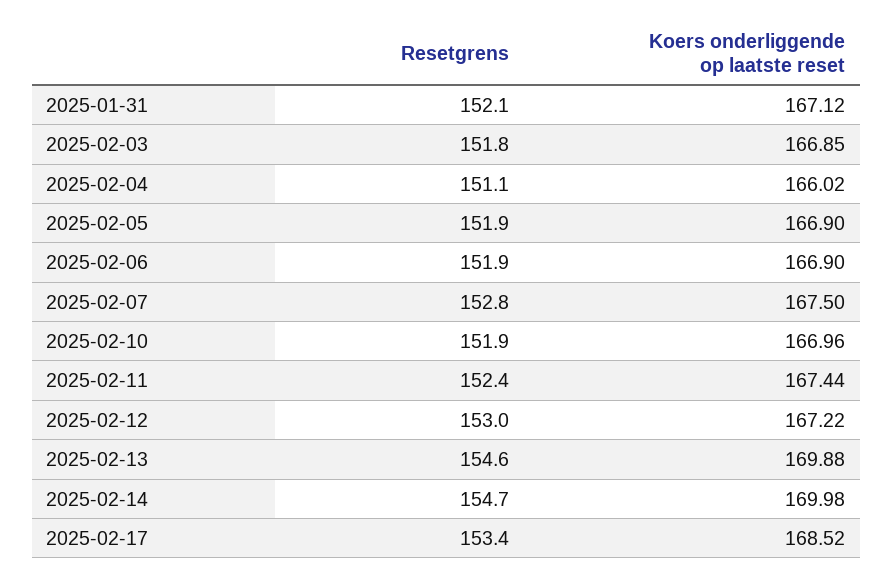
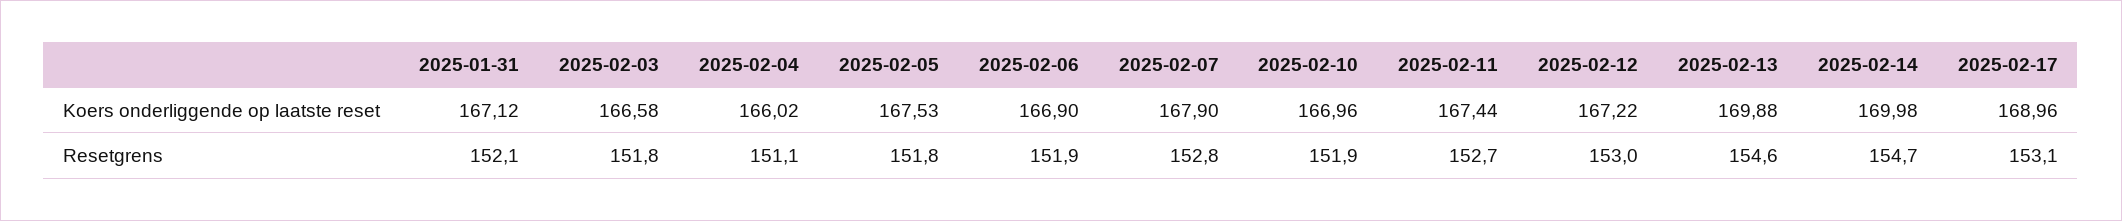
  {
    "Resetgrens": {
      "2025-01-31": 152.1,
      "2025-02-03": 151.8,
      "2025-02-04": 151.1,
-     "2025-02-05": 151.9,
+     "2025-02-05": 151.8,
      "2025-02-06": 151.9,
      "2025-02-07": 152.8,
      "2025-02-10": 151.9,
-     "2025-02-11": 152.4,
+     "2025-02-11": 152.7,
      "2025-02-12": 153,
      "2025-02-13": 154.6,
      "2025-02-14": 154.7,
-     "2025-02-17": 153.4
+     "2025-02-17": 153.1
    },
    "Koers onderliggende op laatste reset": {
      "2025-01-31": 167.12,
-     "2025-02-03": 166.85,
+     "2025-02-03": 166.58,
      "2025-02-04": 166.02,
-     "2025-02-05": 166.9,
+     "2025-02-05": 167.53,
      "2025-02-06": 166.9,
-     "2025-02-07": 167.5,
+     "2025-02-07": 167.9,
      "2025-02-10": 166.96,
      "2025-02-11": 167.44,
      "2025-02-12": 167.22,
      "2025-02-13": 169.88,
      "2025-02-14": 169.98,
-     "2025-02-17": 168.52
+     "2025-02-17": 168.96
    }
  }

